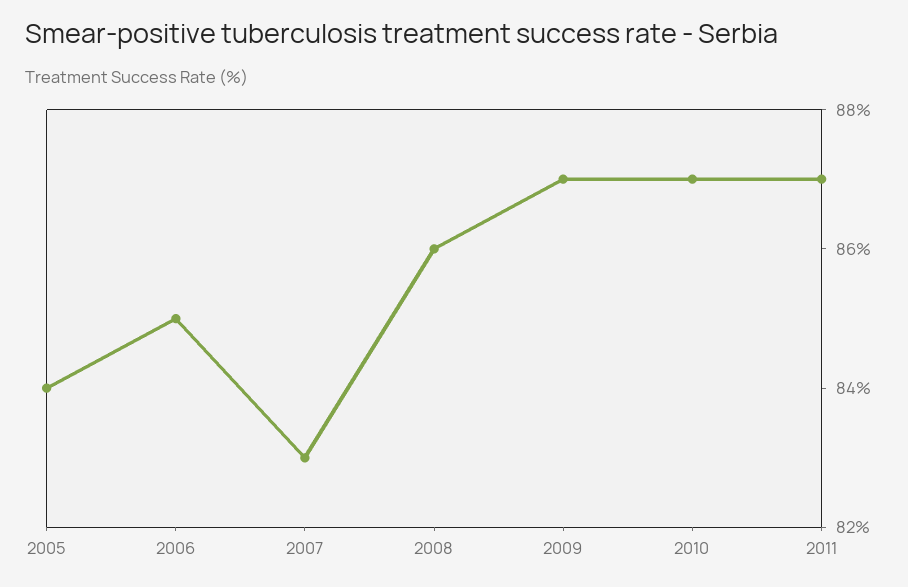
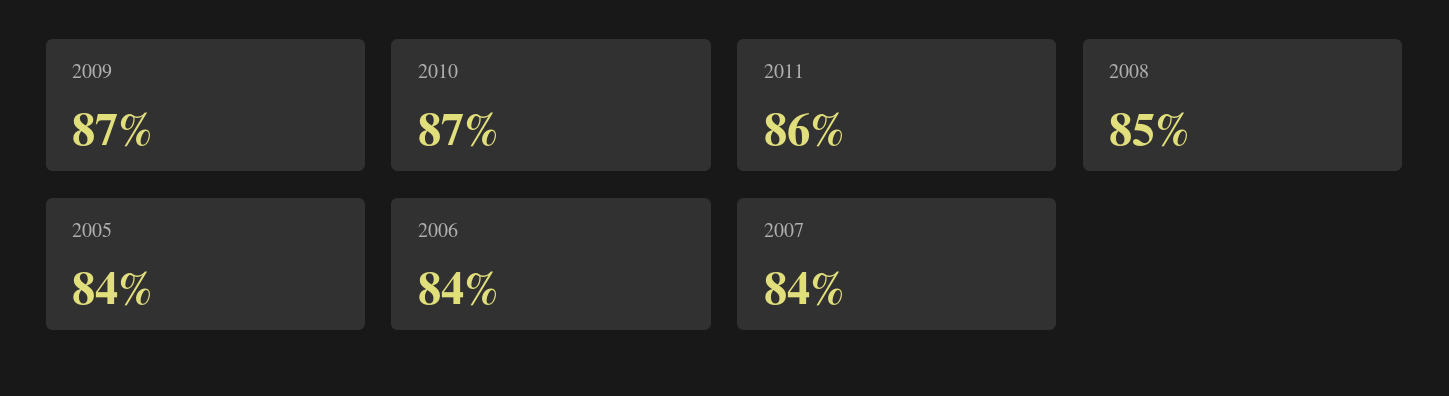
  {
    "2005": 84,
-   "2006": 85,
+   "2006": 84,
-   "2007": 83,
+   "2007": 84,
-   "2008": 86,
+   "2008": 85,
    "2009": 87,
    "2010": 87,
-   "2011": 87
+   "2011": 86
  }

